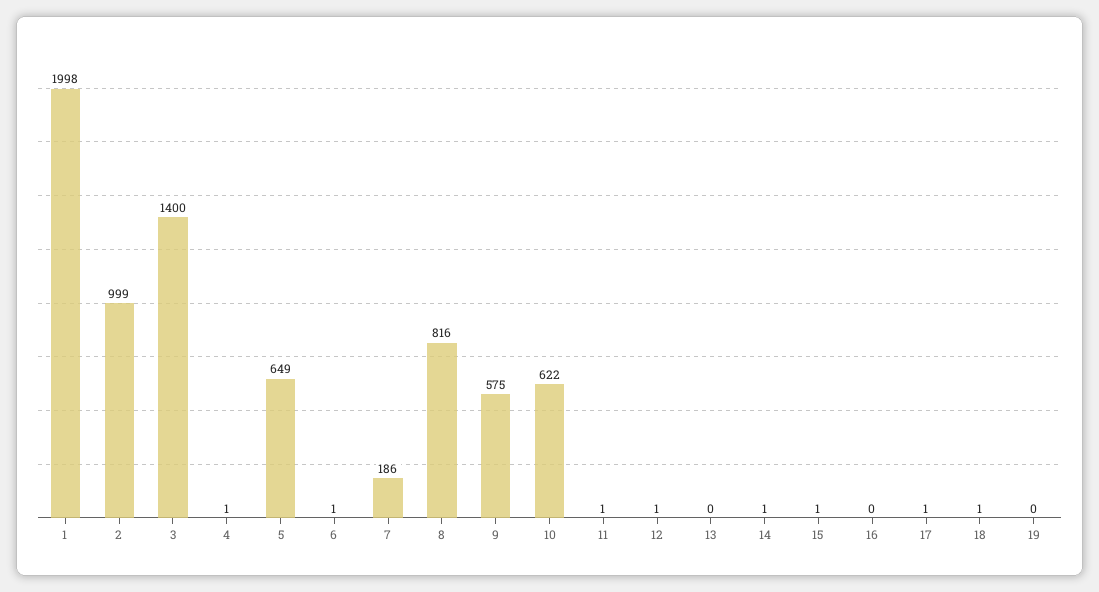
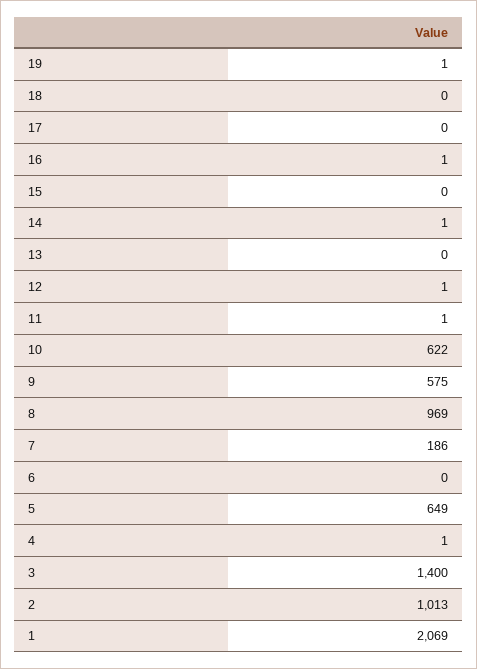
  {
-   "1": 1998,
+   "1": 2069,
-   "2": 999,
+   "2": 1013,
    "3": 1400,
    "4": 1,
    "5": 649,
-   "6": 1,
+   "6": 0,
    "7": 186,
-   "8": 816,
+   "8": 969,
    "9": 575,
    "10": 622,
    "11": 1,
    "12": 1,
    "13": 0,
    "14": 1,
-   "15": 1,
+   "15": 0,
-   "16": 0,
+   "16": 1,
-   "17": 1,
+   "17": 0,
-   "18": 1,
+   "18": 0,
-   "19": 0
+   "19": 1
  }

